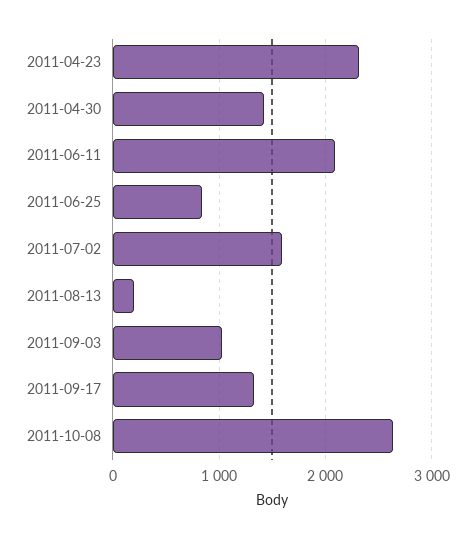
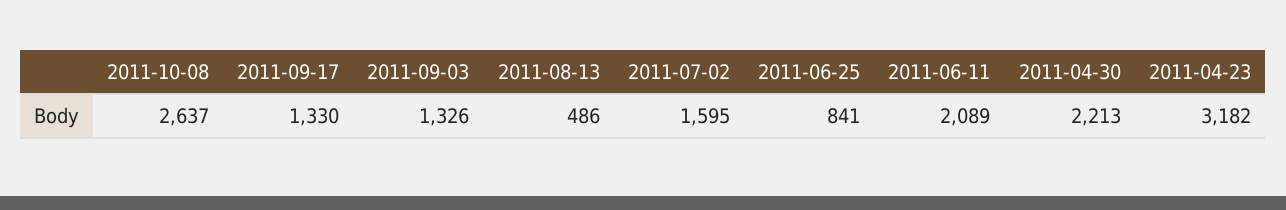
  {
-   "2011-04-23": 2300,
+   "2011-04-23": 3182,
-   "2011-04-30": 1400,
+   "2011-04-30": 2213,
    "2011-06-11": 2089,
    "2011-06-25": 841,
    "2011-07-02": 1595,
-   "2011-08-13": 200,
+   "2011-08-13": 486,
-   "2011-09-03": 1000,
+   "2011-09-03": 1326,
    "2011-09-17": 1330,
    "2011-10-08": 2637
  }

